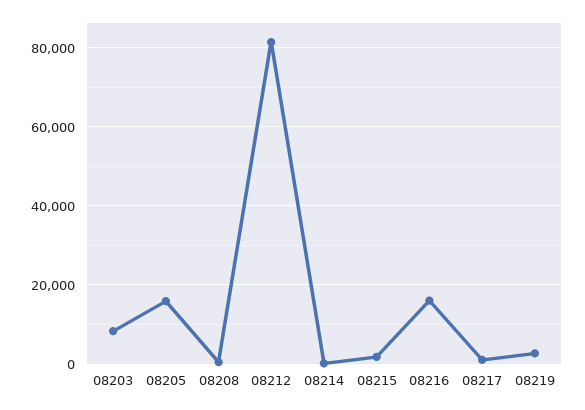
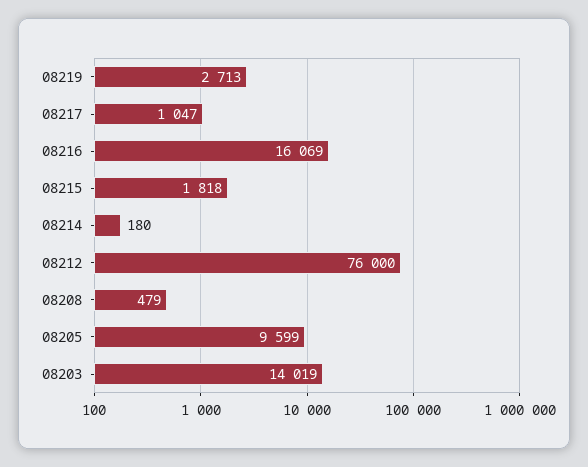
  {
-   "08203": 8000,
+   "08203": 14019,
-   "08205": 16000,
+   "08205": 9599,
    "08208": 479,
-   "08212": 82000,
+   "08212": 76000,
    "08214": 180,
    "08215": 1818,
    "08216": 16069,
    "08217": 1047,
    "08219": 2713
  }

